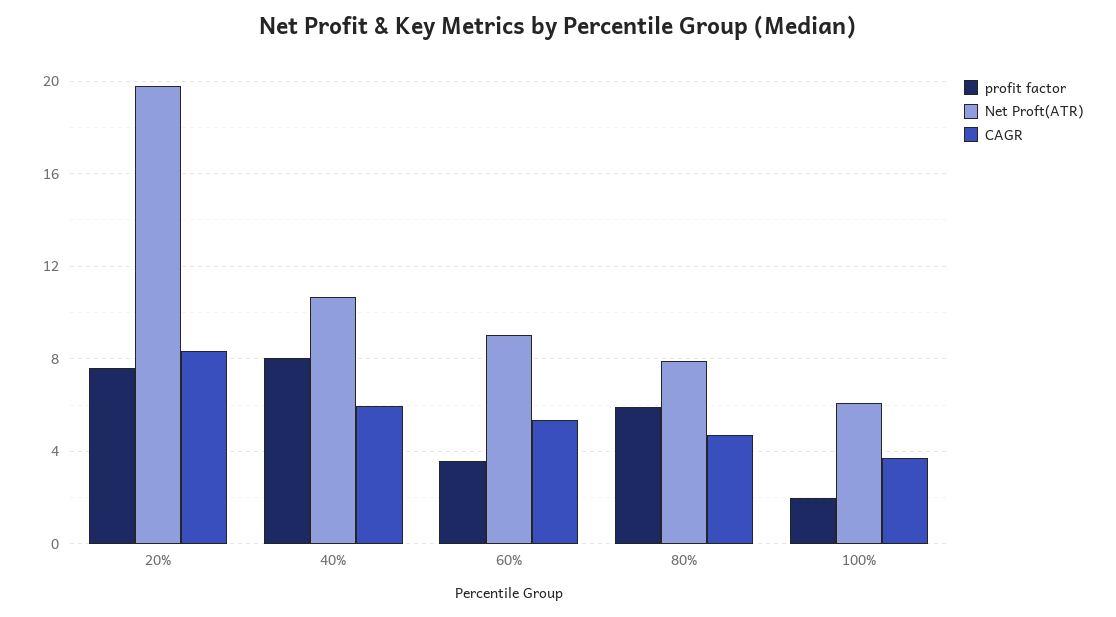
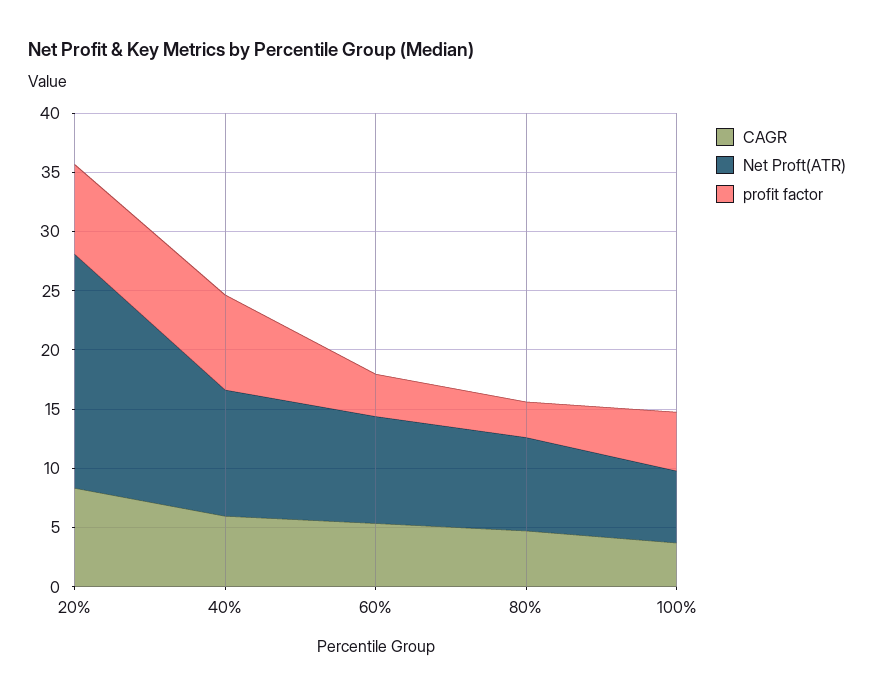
  {
    "profit factor": {
      "20%": 7.5,
      "40%": 8,
      "60%": 3.5,
-     "80%": 6,
+     "80%": 3,
-     "100%": 2
+     "100%": 5
    },
    "Net Proft(ATR)": {
      "20%": 20,
      "40%": 10.5,
      "60%": 9,
      "80%": 8,
      "100%": 6
    },
    "CAGR": {
      "20%": 8.5,
      "40%": 6,
      "60%": 5.5,
      "80%": 4.5,
      "100%": 3.5
    }
  }

